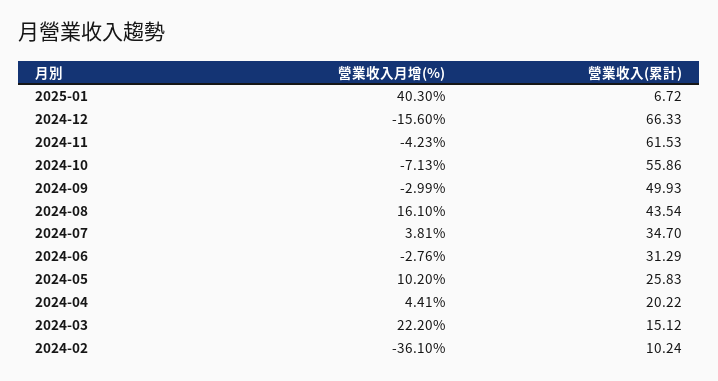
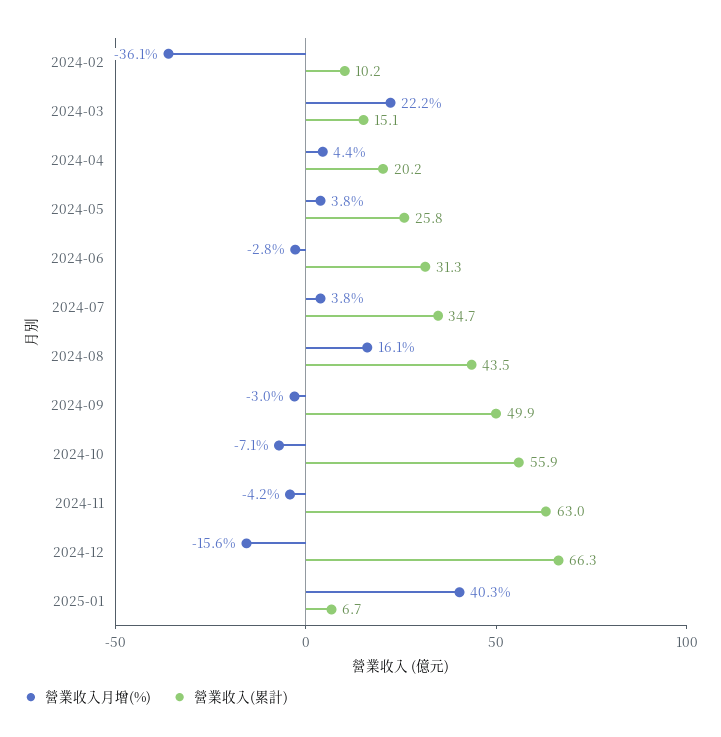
  {
    "營業收入月增(%)": {
      "2025-01": 40.3,
      "2024-12": -15.6,
      "2024-11": -4.23,
      "2024-10": -7.13,
      "2024-09": -2.99,
      "2024-08": 16.1,
      "2024-07": 3.81,
      "2024-06": -2.76,
-     "2024-05": 10.2,
+     "2024-05": 3.8,
      "2024-04": 4.41,
      "2024-03": 22.2,
      "2024-02": -36.1
    },
    "營業收入(累計)": {
      "2025-01": 6.72,
      "2024-12": 66.33,
-     "2024-11": 61.53,
+     "2024-11": 63,
      "2024-10": 55.86,
      "2024-09": 49.93,
      "2024-08": 43.54,
      "2024-07": 34.7,
      "2024-06": 31.29,
      "2024-05": 25.83,
      "2024-04": 20.22,
      "2024-03": 15.12,
      "2024-02": 10.24
    }
  }

